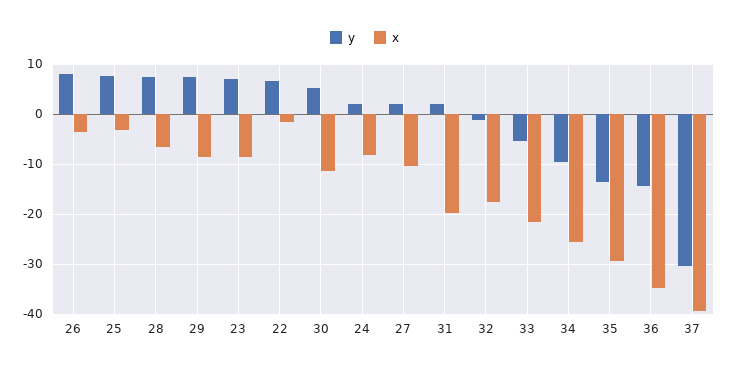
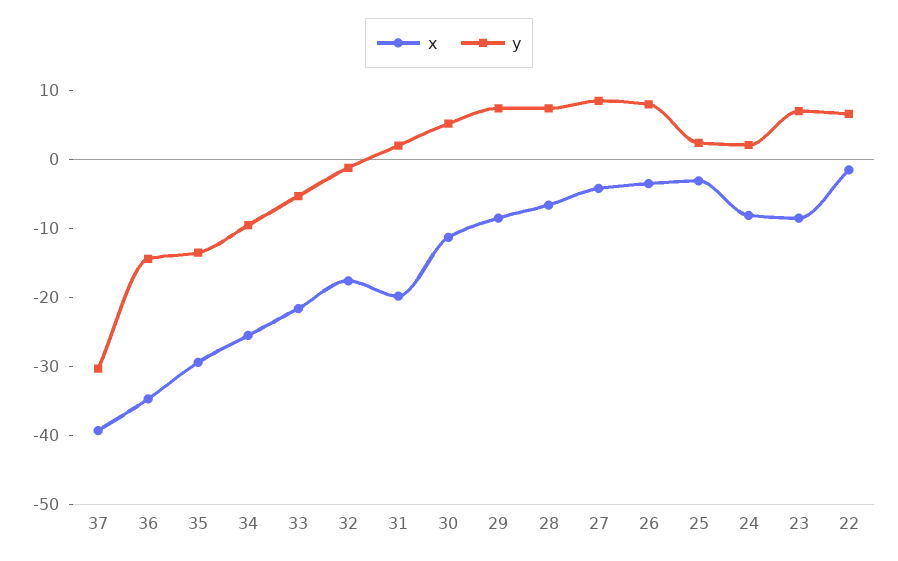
  {
    "y": {
      "26": 8,
-     "25": 8,
+     "25": 2,
      "28": 8,
      "29": 8,
      "23": 8,
      "22": 6,
      "30": 6,
      "24": 2,
-     "27": 2,
+     "27": 8,
      "31": 2,
      "32": -2,
      "33": -6,
      "34": -10,
      "35": -14,
      "36": -14,
      "37": -30
    },
    "x": {
      "26": -4,
      "25": -4,
      "28": -6,
      "29": -8,
      "23": -8,
      "22": -2,
      "30": -12,
      "24": -8,
-     "27": -10,
+     "27": -4,
      "31": -20,
      "32": -18,
      "33": -22,
      "34": -26,
      "35": -30,
      "36": -34,
      "37": -40
    }
  }

